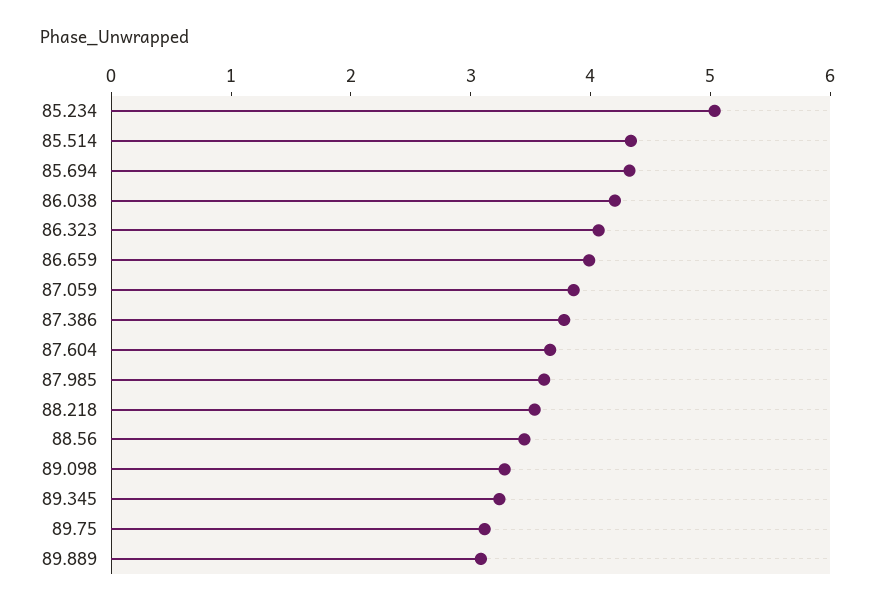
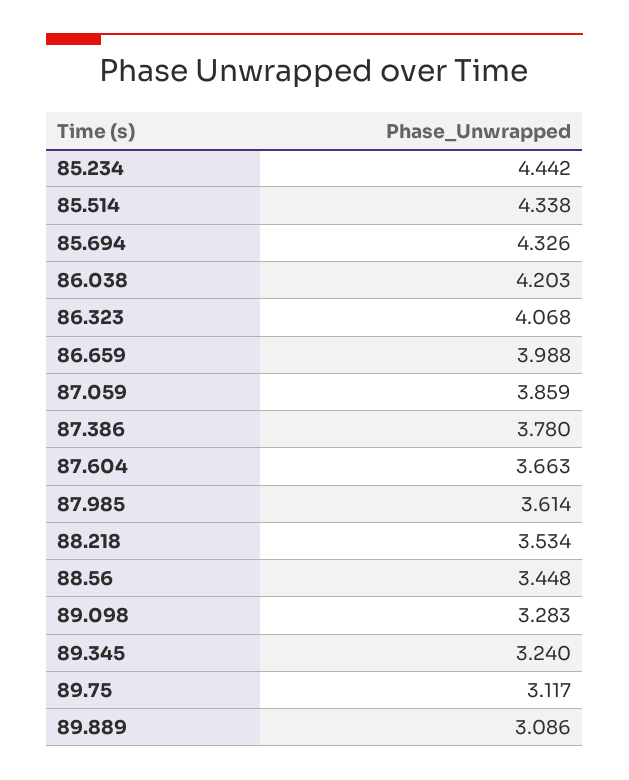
  {
-   "85.234": 5,
+   "85.234": 4.442,
    "85.514": 4.338,
    "85.694": 4.326,
    "86.038": 4.203,
    "86.323": 4.068,
    "86.659": 3.988,
    "87.059": 3.859,
    "87.386": 3.78,
    "87.604": 3.663,
    "87.985": 3.614,
    "88.218": 3.534,
    "88.56": 3.448,
    "89.098": 3.283,
    "89.345": 3.24,
    "89.75": 3.117,
    "89.889": 3.086
  }

